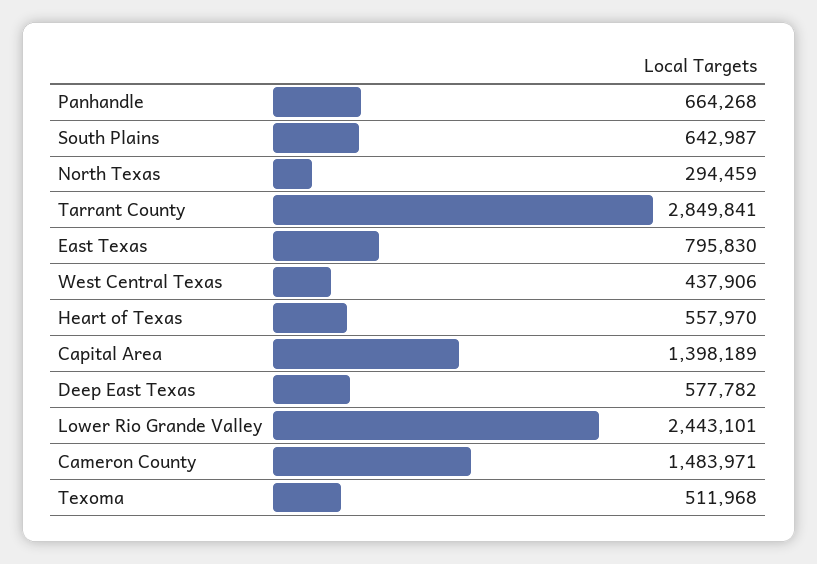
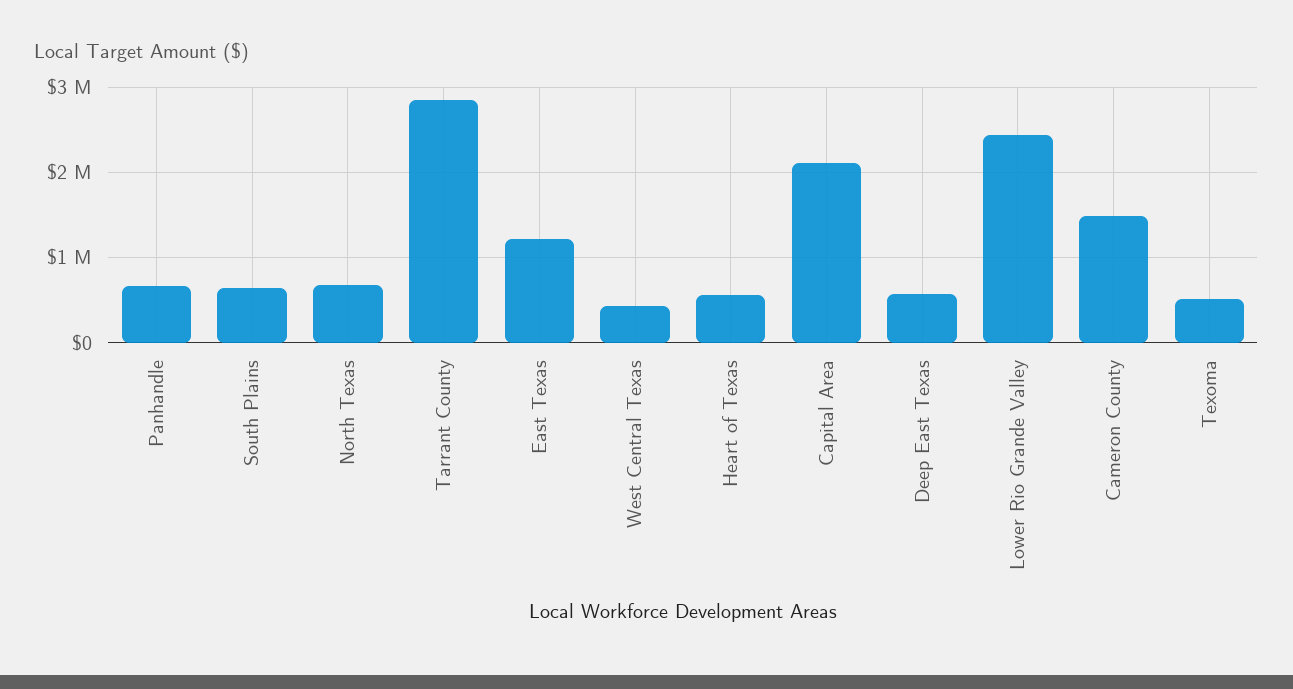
  {
    "Panhandle": 664268,
    "South Plains": 642987,
-   "North Texas": 294459,
+   "North Texas": 700000,
    "Tarrant County": 2849841,
-   "East Texas": 795830,
+   "East Texas": 1200000,
    "West Central Texas": 437906,
    "Heart of Texas": 557970,
-   "Capital Area": 1398189,
+   "Capital Area": 2100000,
    "Deep East Texas": 577782,
    "Lower Rio Grande Valley": 2443101,
    "Cameron County": 1483971,
    "Texoma": 511968
  }

